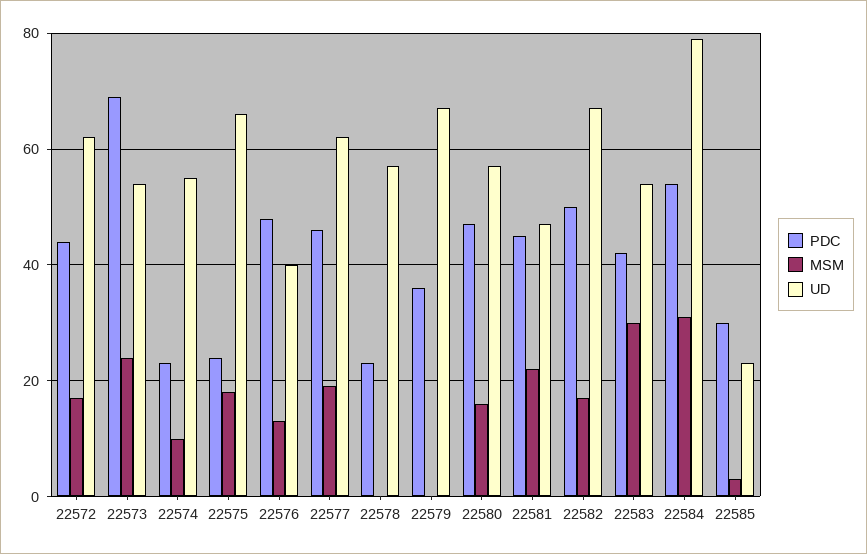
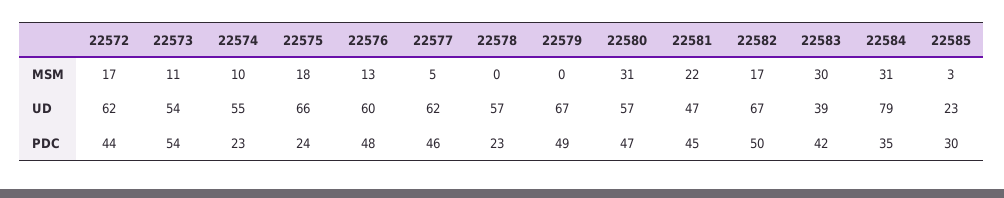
  {
    "PDC": {
      "22572": 44,
-     "22573": 70,
+     "22573": 54,
      "22574": 23,
      "22575": 24,
      "22576": 48,
      "22577": 46,
      "22578": 23,
-     "22579": 35,
+     "22579": 49,
      "22580": 47,
      "22581": 45,
      "22582": 50,
      "22583": 42,
-     "22584": 55,
+     "22584": 35,
      "22585": 30
    },
    "MSM": {
      "22572": 17,
-     "22573": 25,
+     "22573": 11,
      "22574": 10,
      "22575": 18,
      "22576": 13,
-     "22577": 20,
+     "22577": 5,
      "22578": 0,
      "22579": 0,
-     "22580": 15,
+     "22580": 31,
      "22581": 22,
      "22582": 17,
      "22583": 30,
      "22584": 31,
      "22585": 3
    },
    "UD": {
      "22572": 62,
      "22573": 54,
      "22574": 55,
      "22575": 66,
-     "22576": 40,
+     "22576": 60,
      "22577": 62,
      "22578": 57,
      "22579": 67,
      "22580": 57,
      "22581": 47,
      "22582": 67,
-     "22583": 55,
+     "22583": 39,
      "22584": 79,
      "22585": 23
    }
  }

